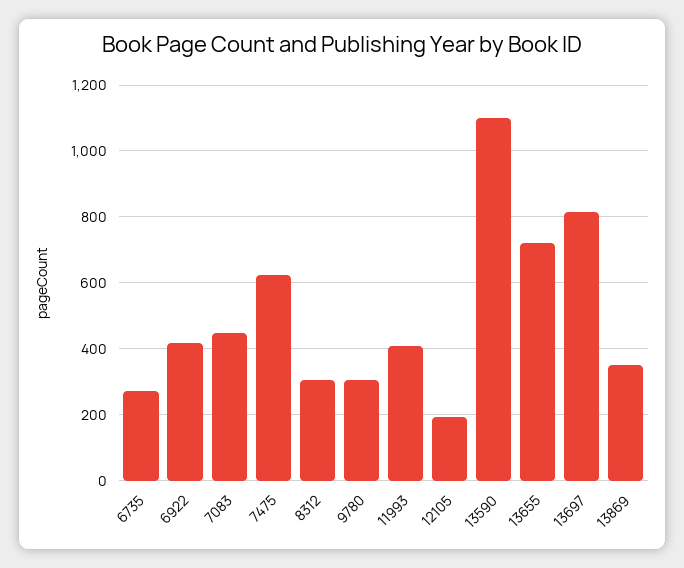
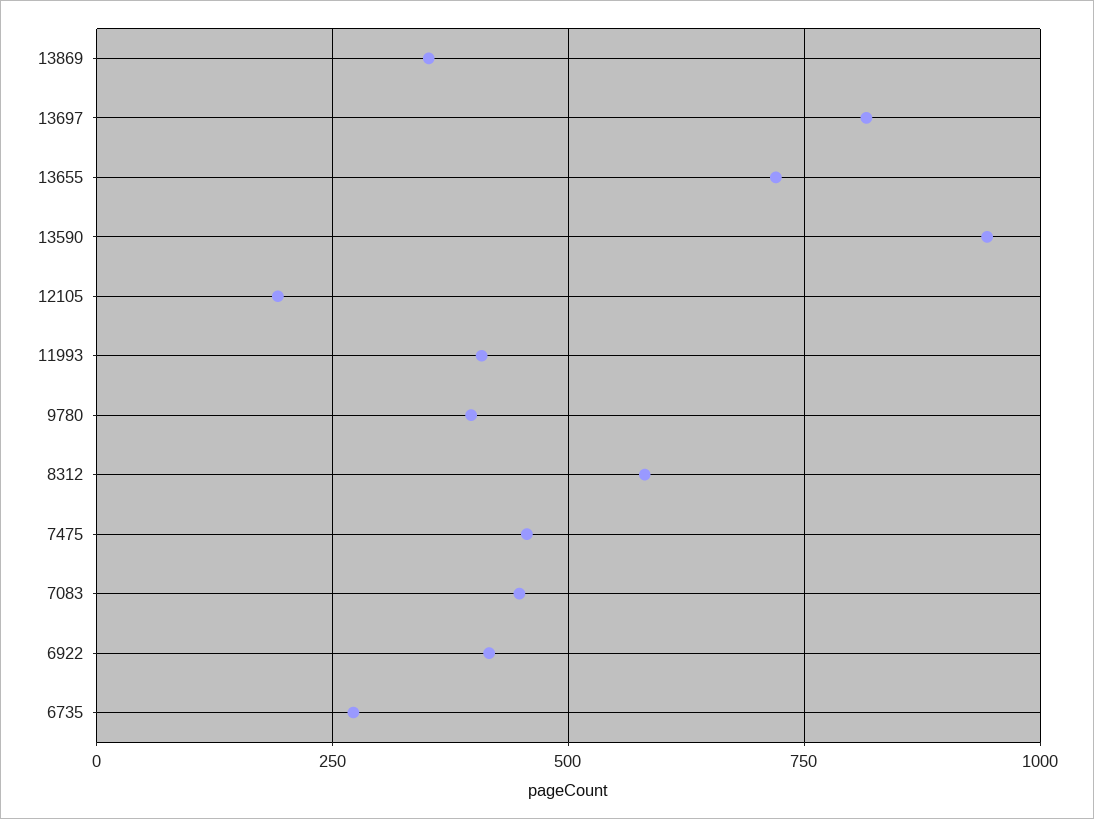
  {
    "6735": 280,
    "6922": 420,
    "7083": 440,
-   "7475": 620,
+   "7475": 450,
-   "8312": 300,
+   "8312": 575,
-   "9780": 300,
+   "9780": 400,
    "11993": 400,
    "12105": 200,
-   "13590": 1100,
+   "13590": 950,
    "13655": 720,
    "13697": 820,
    "13869": 360
  }

